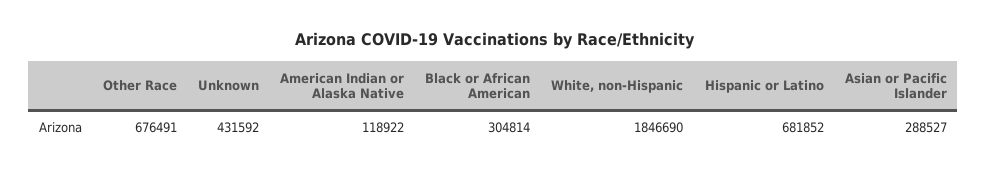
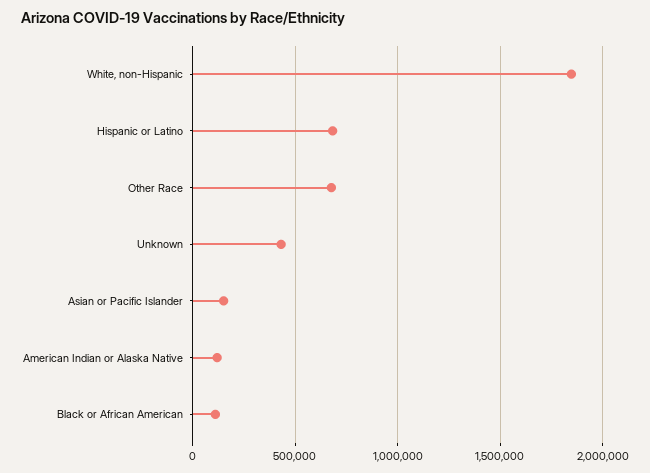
  {
    "Other Race": 676491,
    "Unknown": 431592,
    "American Indian or Alaska Native": 118922,
-   "Black or African American": 304814,
+   "Black or African American": 100000,
    "White, non-Hispanic": 1846690,
    "Hispanic or Latino": 681852,
-   "Asian or Pacific Islander": 288527
+   "Asian or Pacific Islander": 150000
  }

